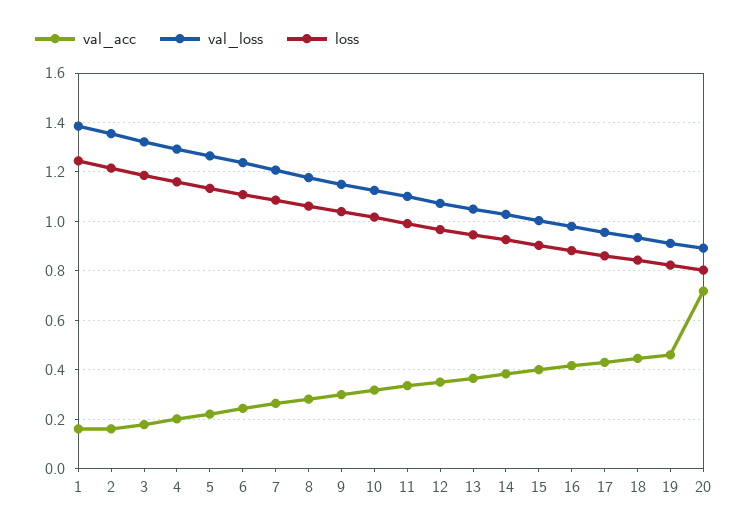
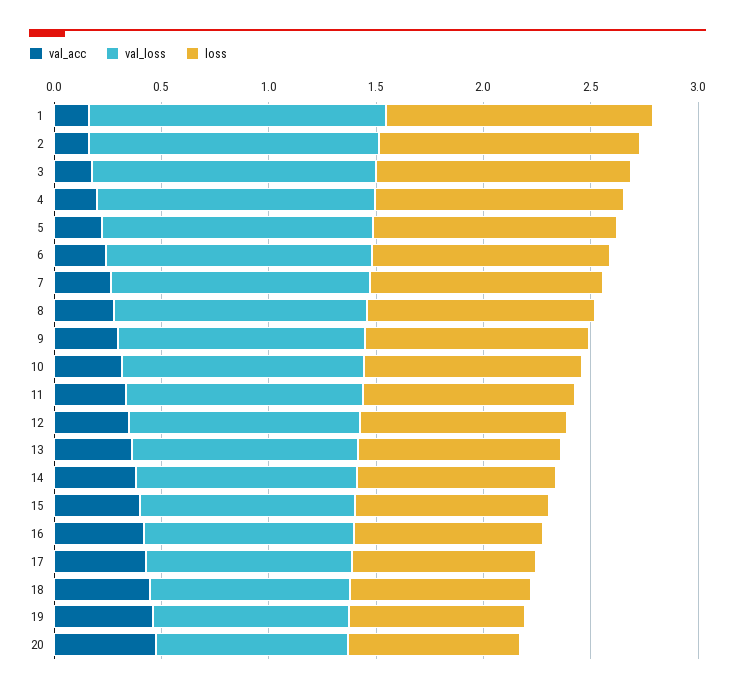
  {
    "val_acc": {
      "1": 0.15,
      "2": 0.15,
      "3": 0.175,
      "4": 0.2,
      "5": 0.225,
      "6": 0.25,
      "7": 0.275,
      "8": 0.275,
      "9": 0.3,
      "10": 0.325,
      "11": 0.325,
      "12": 0.35,
      "13": 0.375,
      "14": 0.375,
      "15": 0.4,
      "16": 0.425,
      "17": 0.425,
      "18": 0.45,
      "19": 0.45,
-     "20": 0.725
+     "20": 0.5
    },
    "val_loss": {
      "1": 1.375,
      "2": 1.35,
      "3": 1.325,
      "4": 1.3,
      "5": 1.275,
      "6": 1.25,
      "7": 1.2,
      "8": 1.175,
      "9": 1.15,
      "10": 1.125,
      "11": 1.1,
      "12": 1.075,
      "13": 1.05,
      "14": 1.025,
      "15": 1,
      "16": 0.975,
      "17": 0.95,
      "18": 0.925,
      "19": 0.9,
      "20": 0.9
    },
    "loss": {
      "1": 1.25,
      "2": 1.225,
      "3": 1.175,
      "4": 1.15,
      "5": 1.125,
      "6": 1.1,
      "7": 1.075,
      "8": 1.05,
      "9": 1.05,
      "10": 1.025,
      "11": 1,
      "12": 0.975,
      "13": 0.95,
      "14": 0.925,
      "15": 0.9,
      "16": 0.875,
      "17": 0.85,
      "18": 0.85,
      "19": 0.825,
      "20": 0.8
    }
  }

